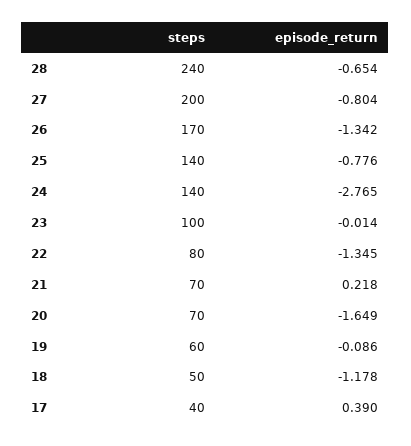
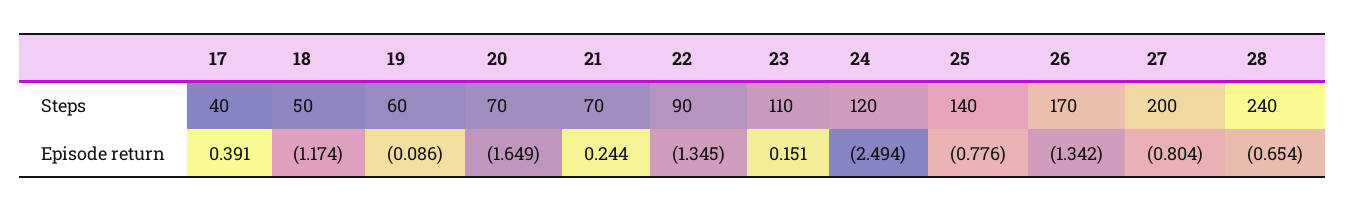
  {
    "steps": {
      "28": 240,
      "27": 200,
      "26": 170,
      "25": 140,
-     "24": 140,
+     "24": 120,
-     "23": 100,
+     "23": 110,
-     "22": 80,
+     "22": 90,
      "21": 70,
      "20": 70,
      "19": 60,
      "18": 50,
      "17": 40
    },
    "episode_return": {
      "28": -0.654,
      "27": -0.804,
      "26": -1.342,
      "25": -0.776,
-     "24": -2.765,
+     "24": -2.494,
-     "23": -0.014,
+     "23": 0.151,
      "22": -1.345,
-     "21": 0.218,
+     "21": 0.244,
      "20": -1.649,
      "19": -0.086,
-     "18": -1.178,
+     "18": -1.174,
-     "17": 0.39
+     "17": 0.391
    }
  }

